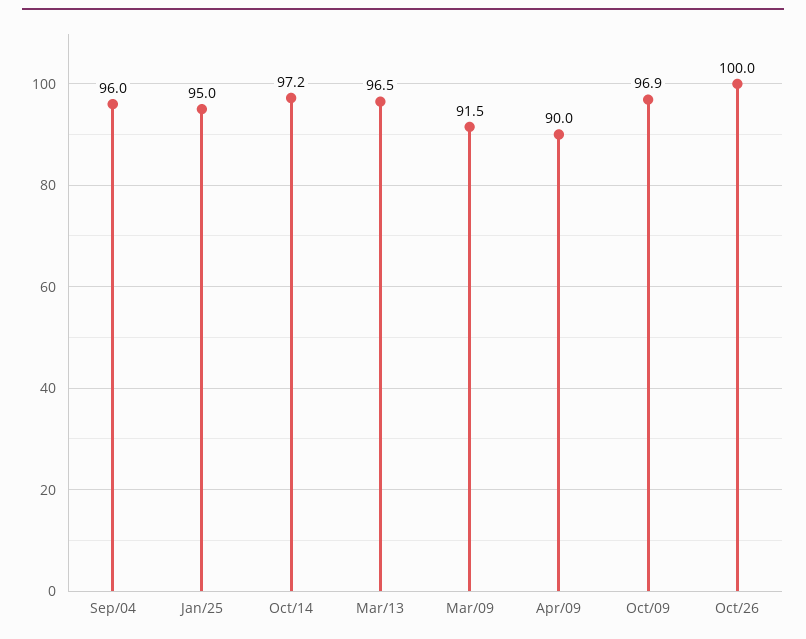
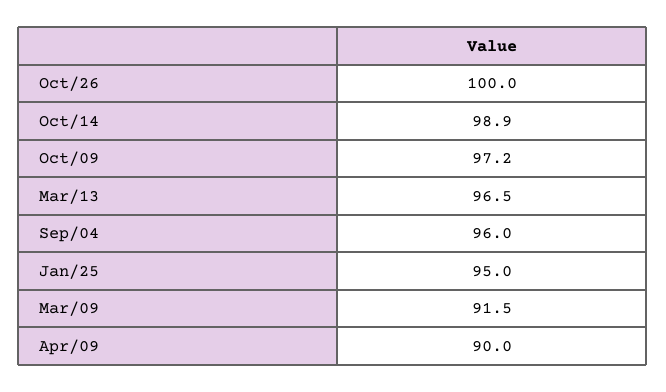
  {
    "Sep/04": 96,
    "Jan/25": 95,
-   "Oct/14": 97.2,
+   "Oct/14": 98.9,
    "Mar/13": 96.5,
    "Mar/09": 91.5,
    "Apr/09": 90,
-   "Oct/09": 96.9,
+   "Oct/09": 97.2,
    "Oct/26": 100
  }

